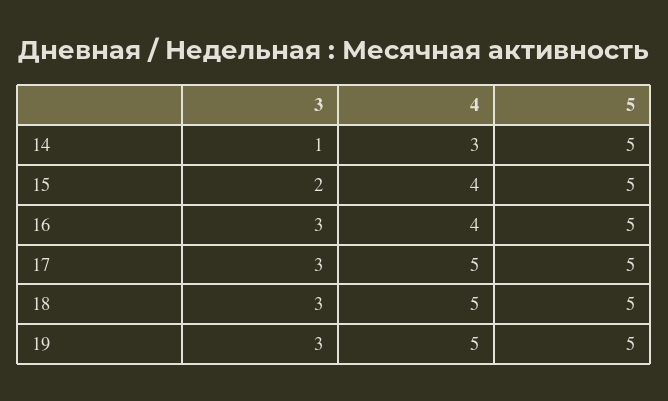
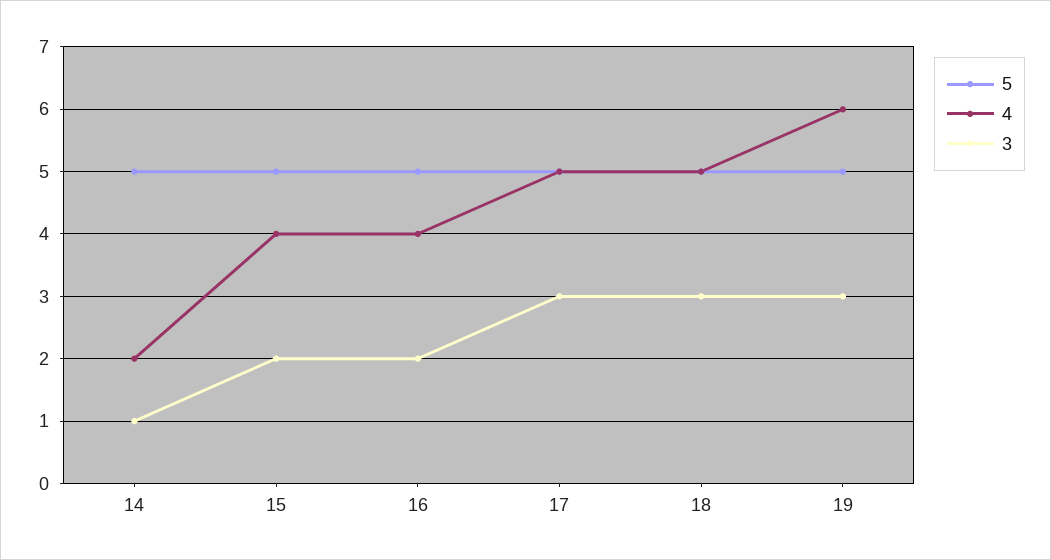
  {
    "3": {
      "14": 1,
      "15": 2,
-     "16": 3,
+     "16": 2,
      "17": 3,
      "18": 3,
      "19": 3
    },
    "4": {
-     "14": 3,
+     "14": 2,
      "15": 4,
      "16": 4,
      "17": 5,
      "18": 5,
-     "19": 5
+     "19": 6
    },
    "5": {
      "14": 5,
      "15": 5,
      "16": 5,
      "17": 5,
      "18": 5,
      "19": 5
    }
  }

